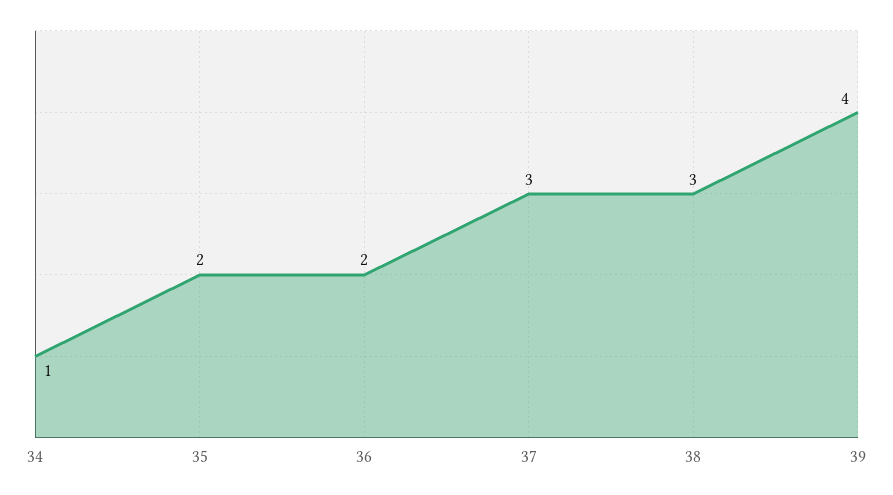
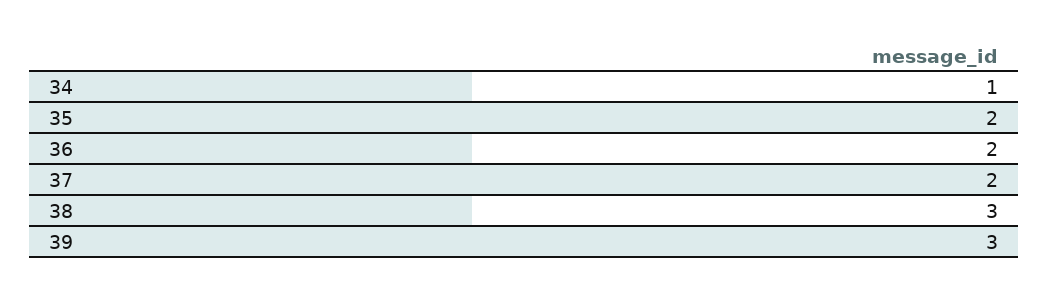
  {
    "34": 1,
    "35": 2,
    "36": 2,
-   "37": 3,
+   "37": 2,
    "38": 3,
-   "39": 4
+   "39": 3
  }

